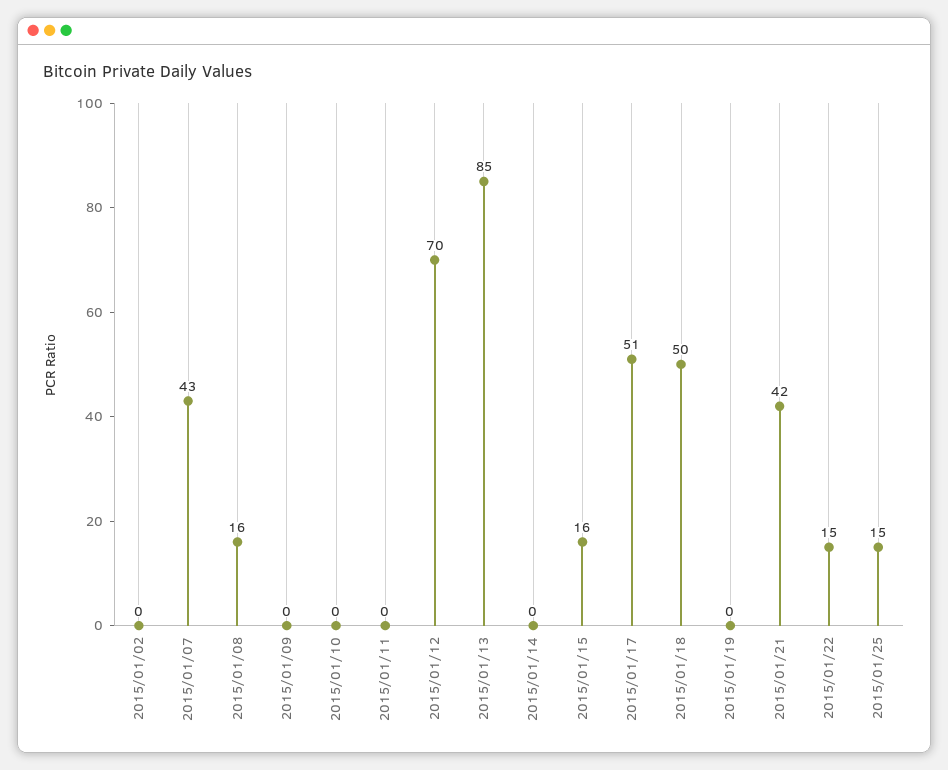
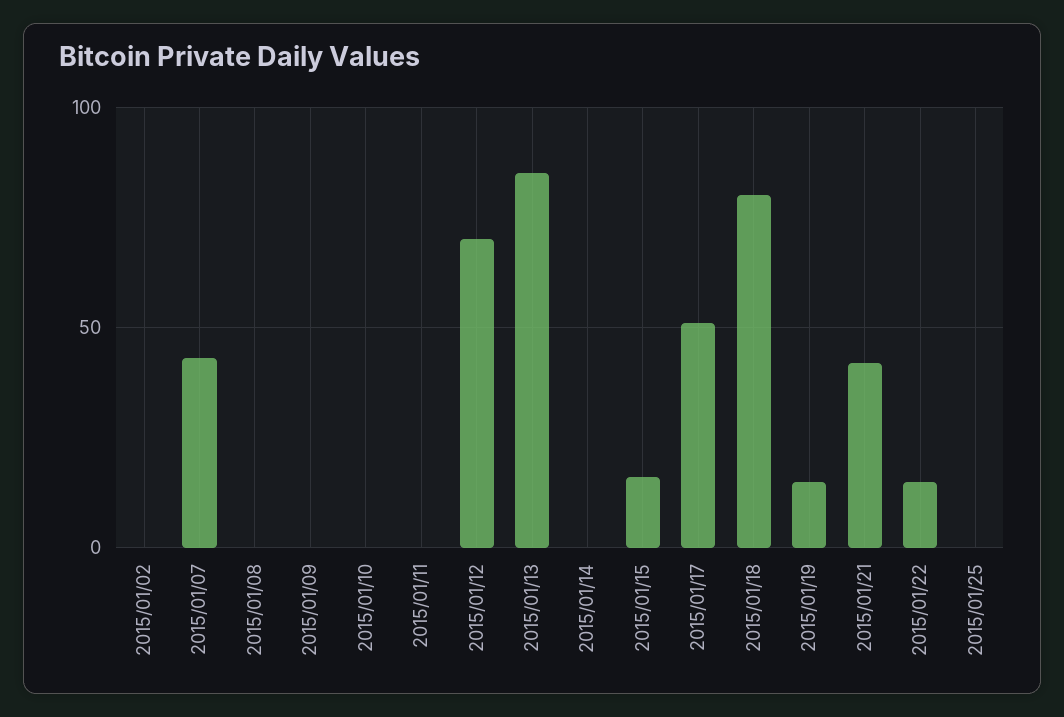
  {
    "2015/01/02": 0,
    "2015/01/07": 43,
-   "2015/01/08": 16,
+   "2015/01/08": 0,
    "2015/01/09": 0,
    "2015/01/10": 0,
    "2015/01/11": 0,
    "2015/01/12": 70,
    "2015/01/13": 85,
    "2015/01/14": 0,
    "2015/01/15": 16,
    "2015/01/17": 51,
-   "2015/01/18": 50,
+   "2015/01/18": 80,
-   "2015/01/19": 0,
+   "2015/01/19": 15,
    "2015/01/21": 42,
    "2015/01/22": 15,
-   "2015/01/25": 15
+   "2015/01/25": 0
  }

